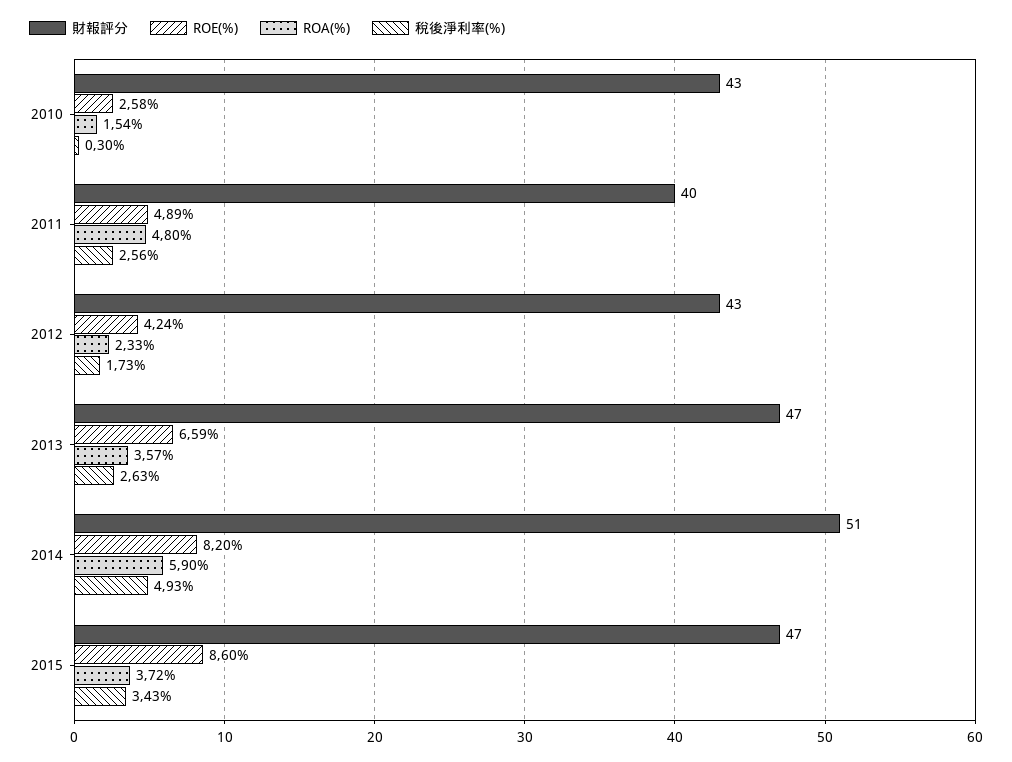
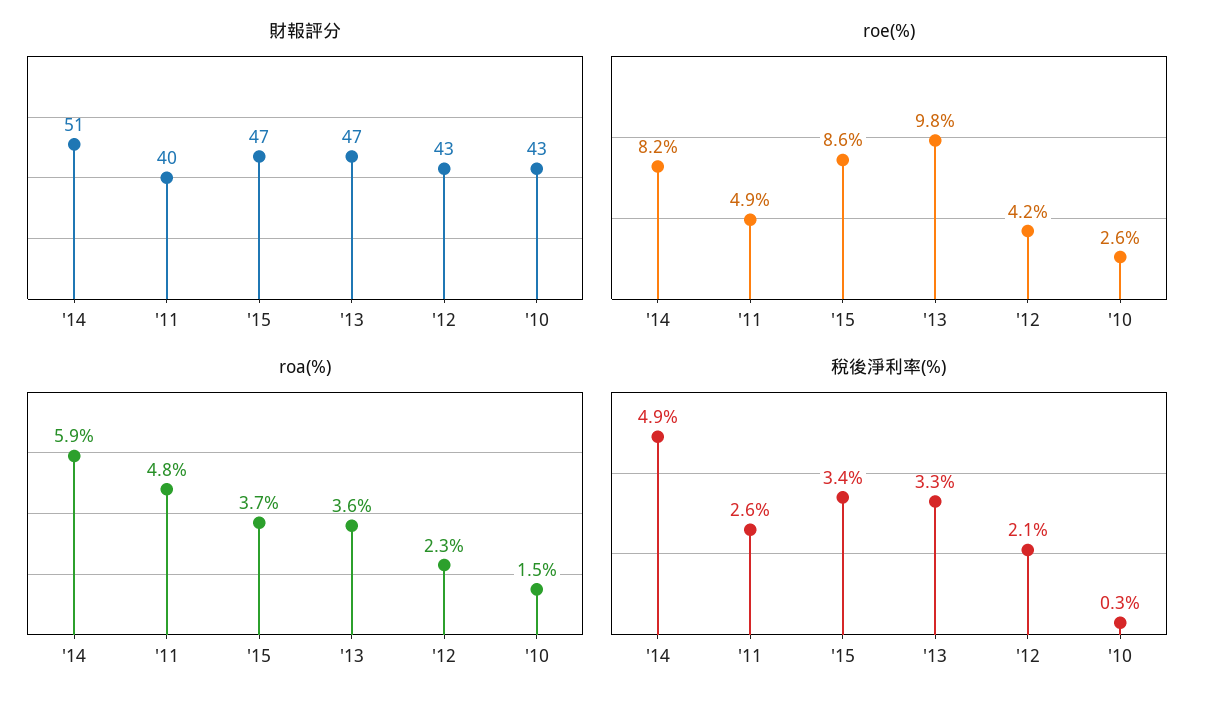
  {
    "財報評分": {
      "2010": 43,
      "2011": 40,
      "2012": 43,
      "2013": 47,
      "2014": 51,
      "2015": 47
    },
    "ROE(%)": {
      "2010": 2.58,
      "2011": 4.89,
      "2012": 4.24,
-     "2013": 6.59,
+     "2013": 9.8,
      "2014": 8.2,
      "2015": 8.6
    },
    "ROA(%)": {
      "2010": 1.54,
      "2011": 4.8,
      "2012": 2.33,
      "2013": 3.57,
      "2014": 5.9,
      "2015": 3.72
    },
    "稅後淨利率(%)": {
      "2010": 0.3,
      "2011": 2.56,
-     "2012": 1.73,
+     "2012": 2.1,
-     "2013": 2.63,
+     "2013": 3.3,
      "2014": 4.93,
      "2015": 3.43
    }
  }

